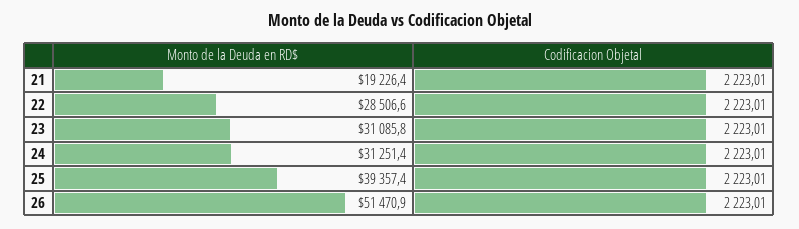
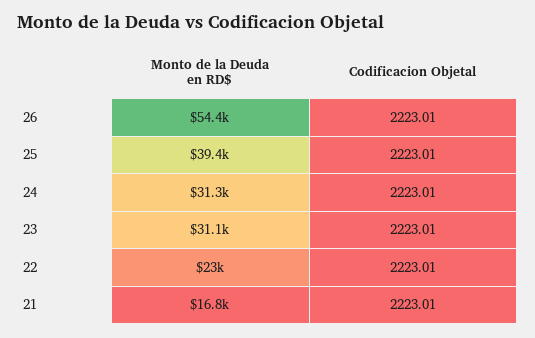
  {
    "Monto de la Deuda en RD$": {
-     "21": 19226.4,
+     "21": 16800,
-     "22": 28506.6,
+     "22": 23000,
      "23": 31085.8,
      "24": 31251.4,
      "25": 39357.4,
-     "26": 51470.9
+     "26": 54400
    },
    "Codificacion Objetal": {
      "21": 2223.01,
      "22": 2223.01,
      "23": 2223.01,
      "24": 2223.01,
      "25": 2223.01,
      "26": 2223.01
    }
  }

